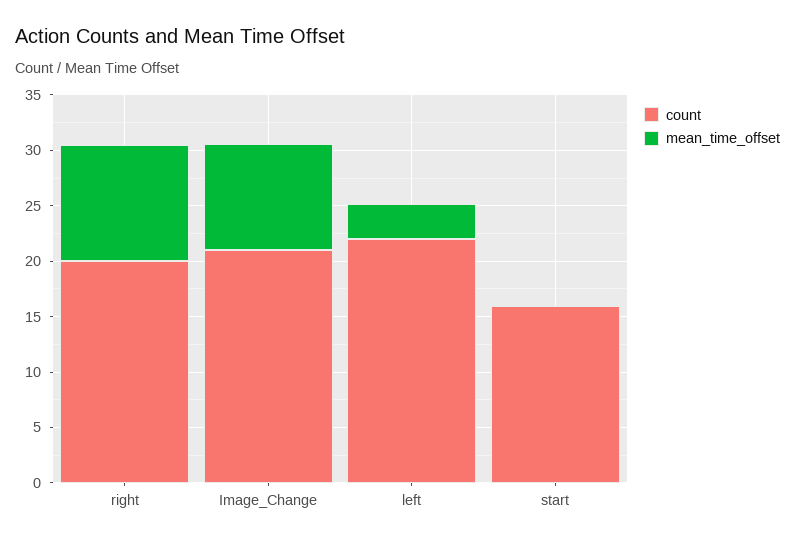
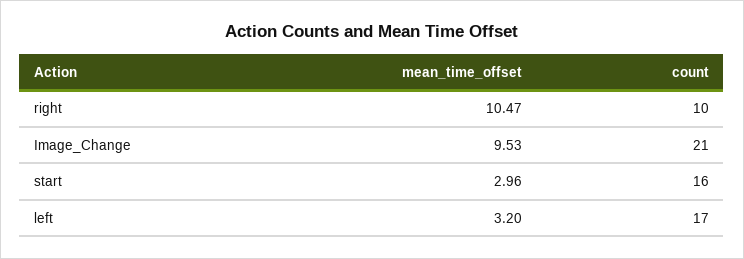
  {
    "count": {
-     "right": 20,
+     "right": 10,
      "Image_Change": 21,
-     "left": 22,
+     "left": 17,
      "start": 16
    },
    "mean_time_offset": {
      "right": 10.47,
      "Image_Change": 9.53,
      "left": 3.2,
-     "start": 0
+     "start": 2.96
    }
  }

